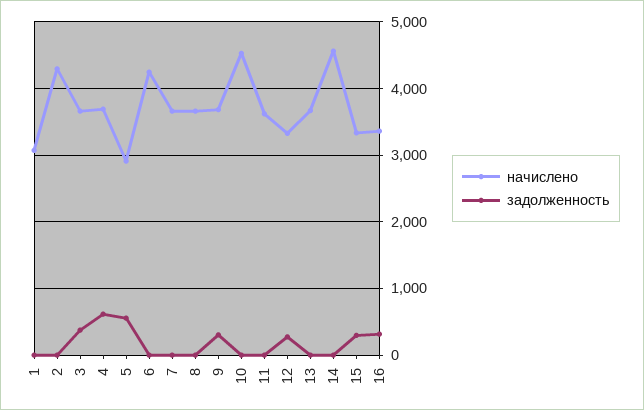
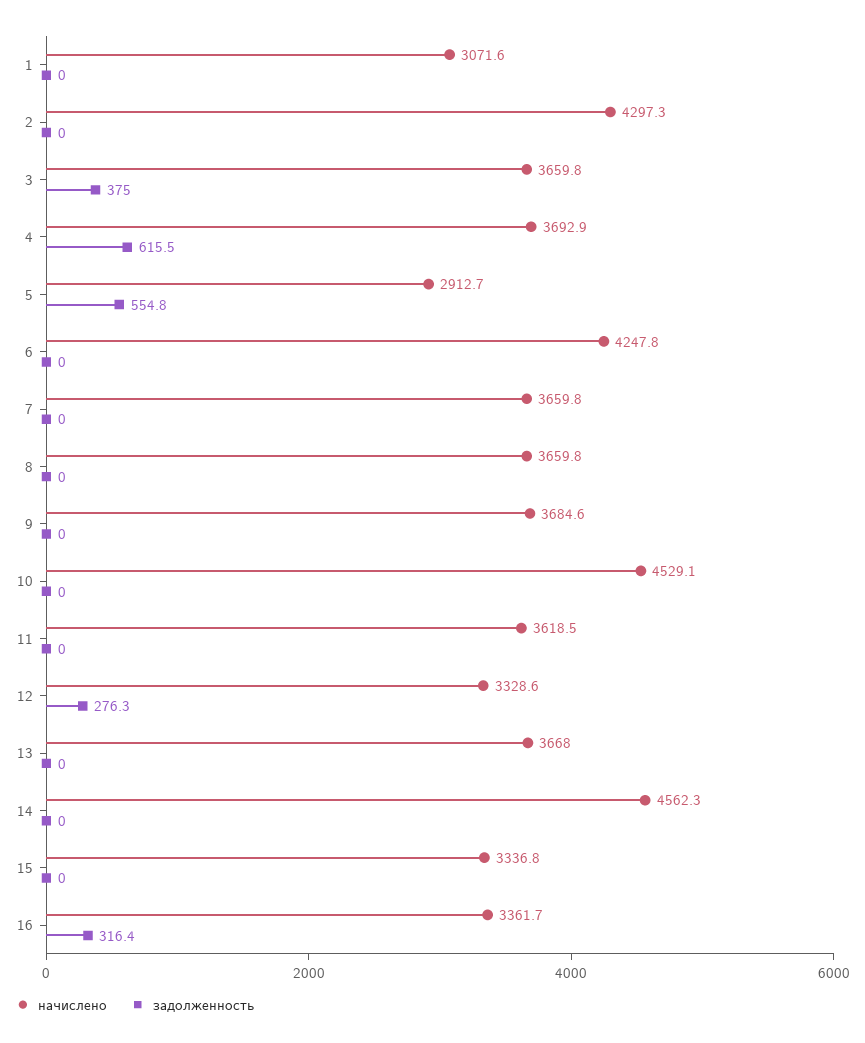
  {
    "начислено": {
      "1": 3071.6,
      "2": 4297.3,
      "3": 3659.8,
      "4": 3692.9,
      "5": 2912.7,
      "6": 4247.8,
      "7": 3659.8,
      "8": 3659.8,
      "9": 3684.6,
      "10": 4529.1,
      "11": 3618.5,
      "12": 3328.6,
      "13": 3668,
      "14": 4562.3,
      "15": 3336.8,
      "16": 3361.7
    },
    "задолженность": {
      "1": 0,
      "2": 0,
      "3": 375,
      "4": 615.5,
      "5": 554.8,
      "6": 0,
      "7": 0,
      "8": 0,
-     "9": 300,
+     "9": 0,
      "10": 0,
      "11": 0,
      "12": 276.3,
      "13": 0,
      "14": 0,
-     "15": 300,
+     "15": 0,
      "16": 316.4
    }
  }

